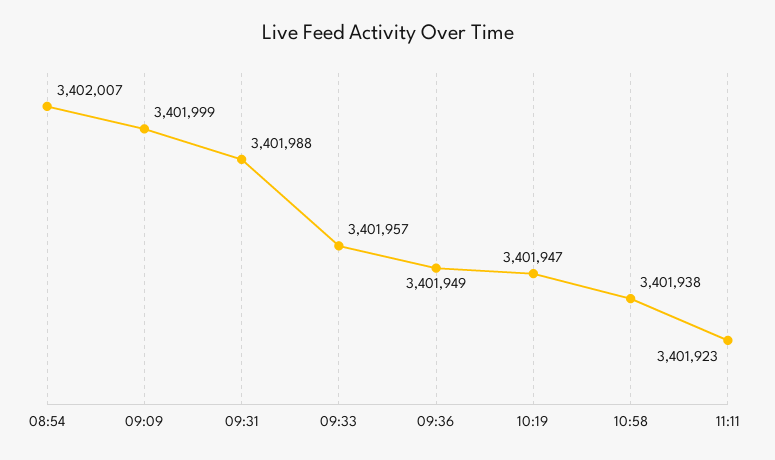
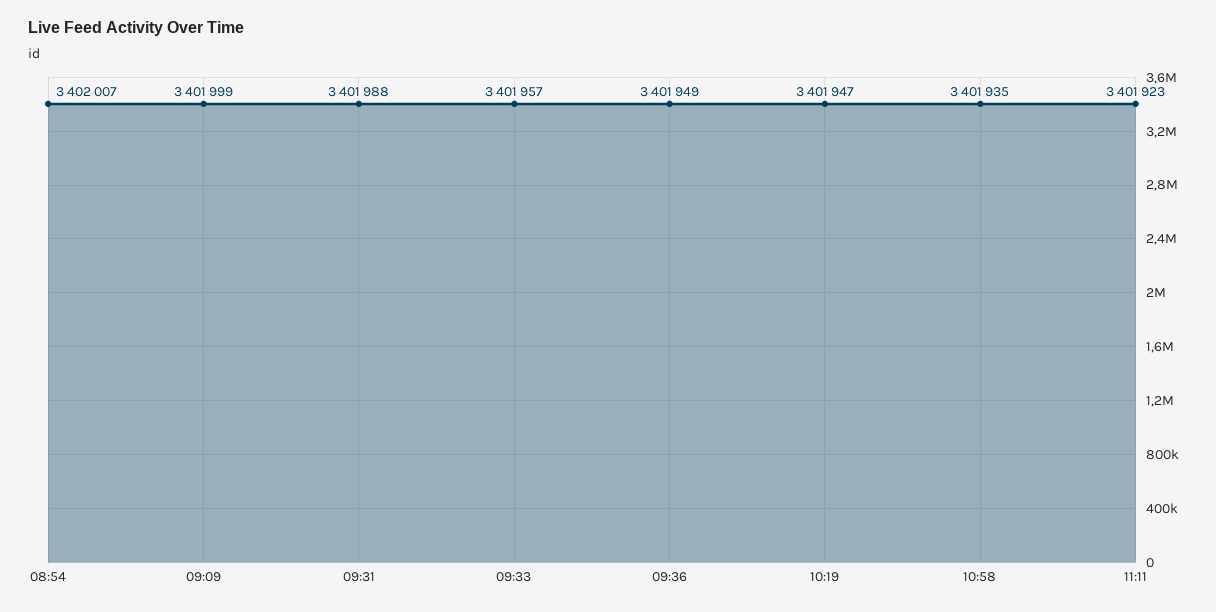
  {
    "08:54": 3402007,
    "09:09": 3401999,
    "09:31": 3401988,
    "09:33": 3401957,
    "09:36": 3401949,
    "10:19": 3401947,
-   "10:58": 3401938,
+   "10:58": 3401935,
    "11:11": 3401923
  }

